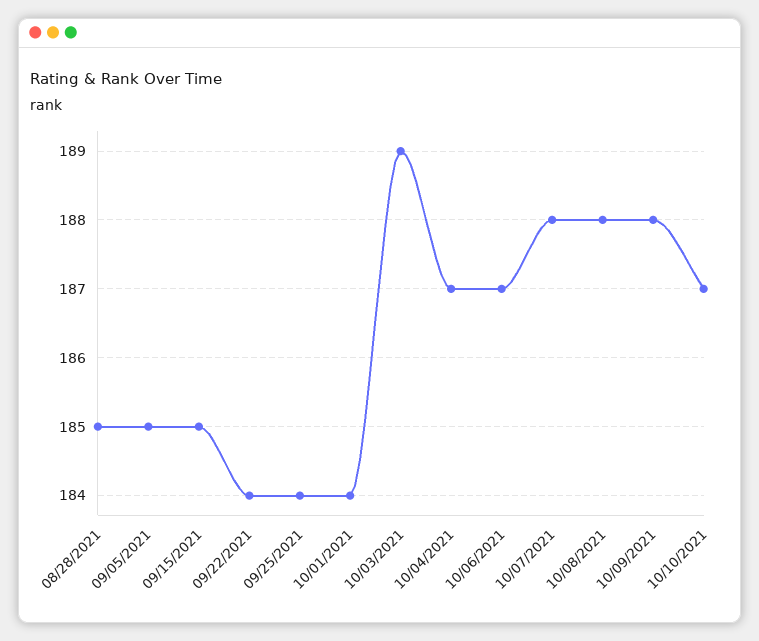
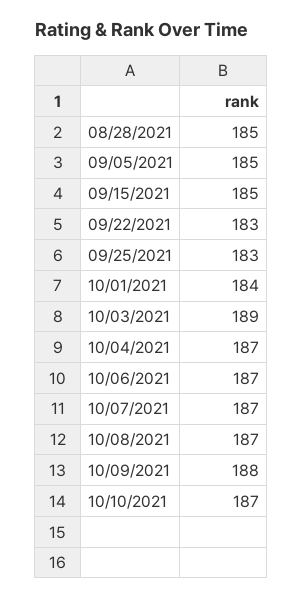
  {
    "08/28/2021": 185,
    "09/05/2021": 185,
    "09/15/2021": 185,
-   "09/22/2021": 184,
+   "09/22/2021": 183,
-   "09/25/2021": 184,
+   "09/25/2021": 183,
    "10/01/2021": 184,
    "10/03/2021": 189,
    "10/04/2021": 187,
    "10/06/2021": 187,
-   "10/07/2021": 188,
+   "10/07/2021": 187,
-   "10/08/2021": 188,
+   "10/08/2021": 187,
    "10/09/2021": 188,
    "10/10/2021": 187
  }

